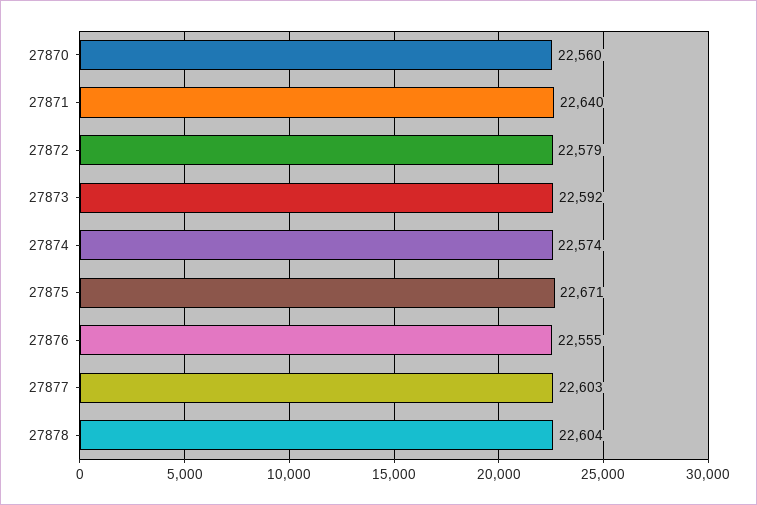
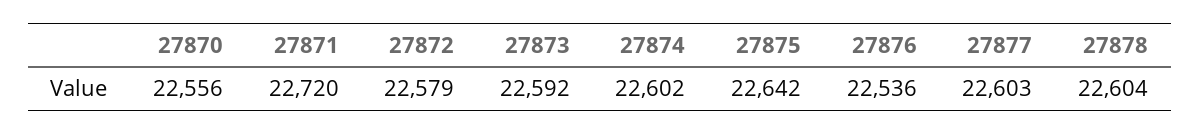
  {
-   "27870": 22560,
+   "27870": 22556,
-   "27871": 22640,
+   "27871": 22720,
    "27872": 22579,
    "27873": 22592,
-   "27874": 22574,
+   "27874": 22602,
-   "27875": 22671,
+   "27875": 22642,
-   "27876": 22555,
+   "27876": 22536,
    "27877": 22603,
    "27878": 22604
  }

